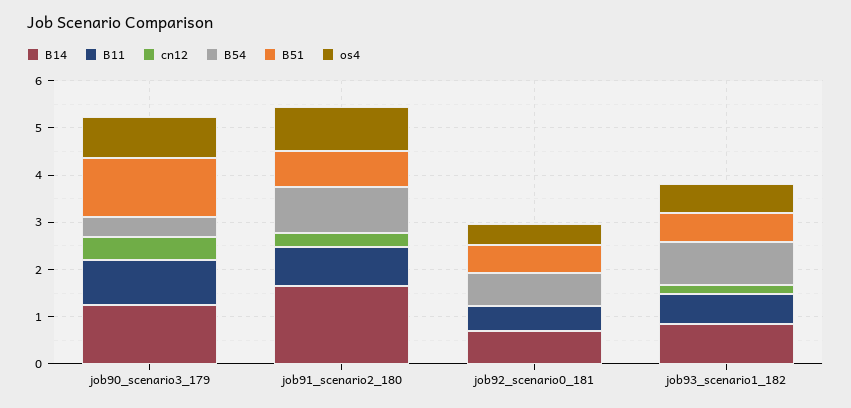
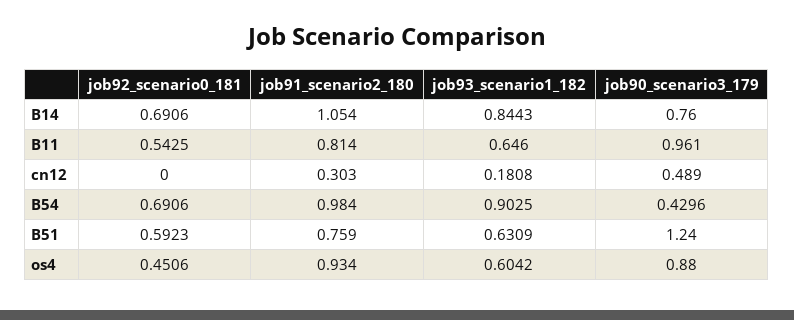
  {
    "B14": {
-     "job90_scenario3_179": 1.2,
+     "job90_scenario3_179": 0.76,
-     "job91_scenario2_180": 1.6,
+     "job91_scenario2_180": 1.054,
      "job92_scenario0_181": 0.6906,
      "job93_scenario1_182": 0.8443
    },
    "B11": {
      "job90_scenario3_179": 0.961,
      "job91_scenario2_180": 0.814,
      "job92_scenario0_181": 0.5425,
      "job93_scenario1_182": 0.646
    },
    "cn12": {
      "job90_scenario3_179": 0.489,
      "job91_scenario2_180": 0.303,
      "job92_scenario0_181": 0,
      "job93_scenario1_182": 0.1808
    },
    "B54": {
      "job90_scenario3_179": 0.4296,
      "job91_scenario2_180": 0.984,
      "job92_scenario0_181": 0.6906,
      "job93_scenario1_182": 0.9025
    },
    "B51": {
      "job90_scenario3_179": 1.24,
      "job91_scenario2_180": 0.759,
      "job92_scenario0_181": 0.5923,
      "job93_scenario1_182": 0.6309
    },
    "os4": {
      "job90_scenario3_179": 0.88,
      "job91_scenario2_180": 0.934,
      "job92_scenario0_181": 0.4506,
      "job93_scenario1_182": 0.6042
    }
  }

